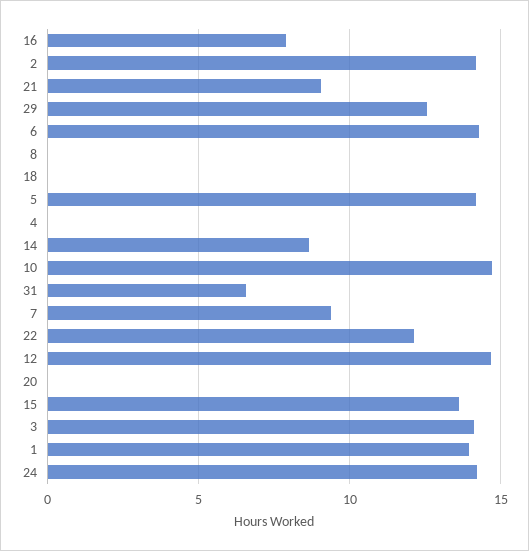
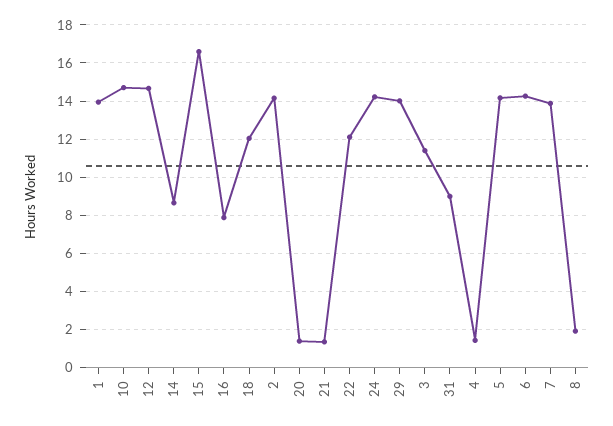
  {
    "16": 8,
    "2": 14,
-   "21": 9,
+   "21": 1.5,
-   "29": 12.5,
+   "29": 14,
    "6": 14.5,
-   "8": 0,
+   "8": 2,
-   "18": 0,
+   "18": 12,
    "5": 14,
-   "4": 0,
+   "4": 1.5,
    "14": 8.5,
    "10": 14.5,
-   "31": 6.5,
+   "31": 9,
-   "7": 9.5,
+   "7": 14,
    "22": 12,
    "12": 14.5,
-   "20": 0,
+   "20": 1.5,
-   "15": 13.5,
+   "15": 16.5,
-   "3": 14,
+   "3": 11.5,
    "1": 14,
    "24": 14
  }

